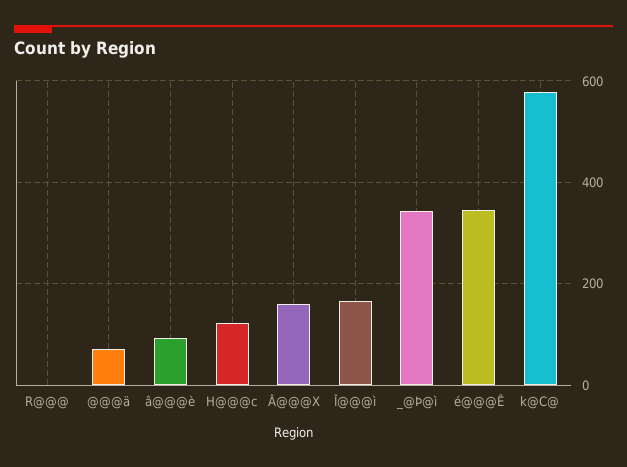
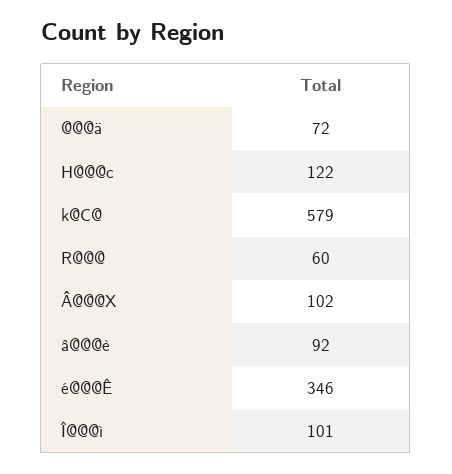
  {
-   "R@@@": 0,
+   "R@@@": 60,
    "@@@ä": 72,
    "â@@@è": 92,
    "H@@@c": 122,
-   "Â@@@X": 160,
+   "Â@@@X": 102,
-   "Î@@@ì": 160,
+   "Î@@@ì": 101,
-   "_@Þ@ì": 340,
    "é@@@Ê": 346,
    "k@C@": 579
  }

